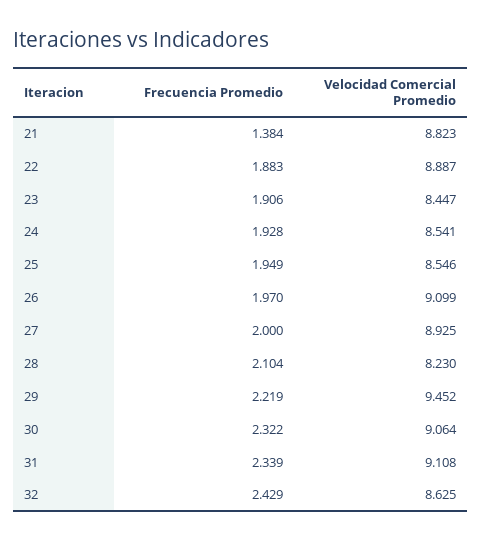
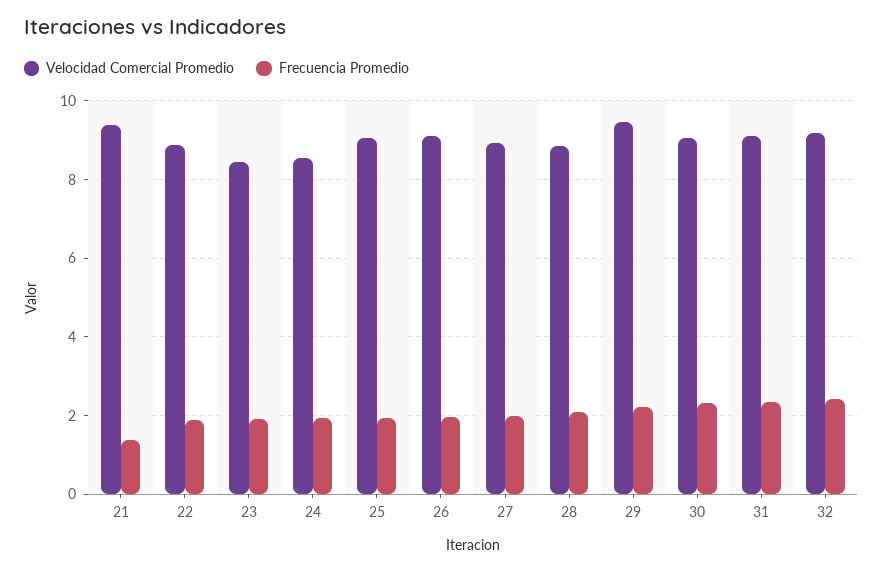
  {
    "Frecuencia Promedio": {
      "21": 1.384,
      "22": 1.883,
      "23": 1.906,
      "24": 1.928,
      "25": 1.949,
      "26": 1.97,
      "27": 2,
      "28": 2.104,
      "29": 2.219,
      "30": 2.322,
      "31": 2.339,
      "32": 2.429
    },
    "Velocidad Comercial Promedio": {
-     "21": 8.823,
+     "21": 9.4,
      "22": 8.887,
      "23": 8.447,
      "24": 8.541,
-     "25": 8.546,
+     "25": 9,
      "26": 9.099,
      "27": 8.925,
-     "28": 8.23,
+     "28": 8.8,
      "29": 9.452,
      "30": 9.064,
      "31": 9.108,
-     "32": 8.625
+     "32": 9.2
    }
  }

